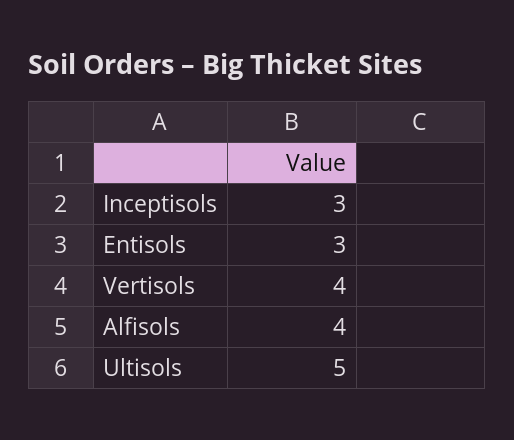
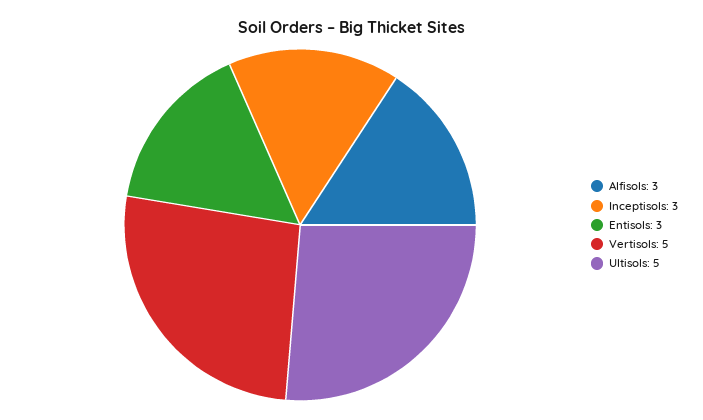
  {
    "Inceptisols": 3,
    "Entisols": 3,
-   "Vertisols": 4,
+   "Vertisols": 5,
-   "Alfisols": 4,
+   "Alfisols": 3,
    "Ultisols": 5
  }

